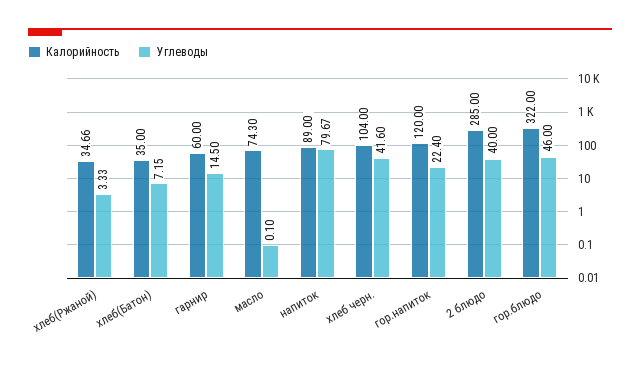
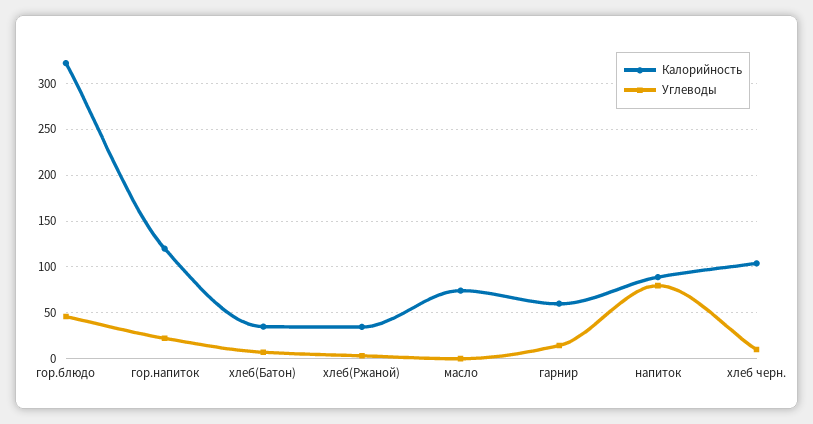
  {
    "Калорийность": {
      "хлеб(Ржаной)": 34.66,
      "хлеб(Батон)": 35,
      "гарнир": 60,
      "масло": 74.3,
      "напиток": 89,
      "хлеб черн.": 104,
      "гор.напиток": 120,
-     "2 блюдо": 285,
      "гор.блюдо": 322
    },
    "Углеводы": {
      "хлеб(Ржаной)": 3.33,
      "хлеб(Батон)": 7.15,
      "гарнир": 14.5,
      "масло": 0.1,
      "напиток": 79.67,
-     "хлеб черн.": 41.6,
+     "хлеб черн.": 10,
      "гор.напиток": 22.4,
-     "2 блюдо": 40,
      "гор.блюдо": 46
    }
  }

